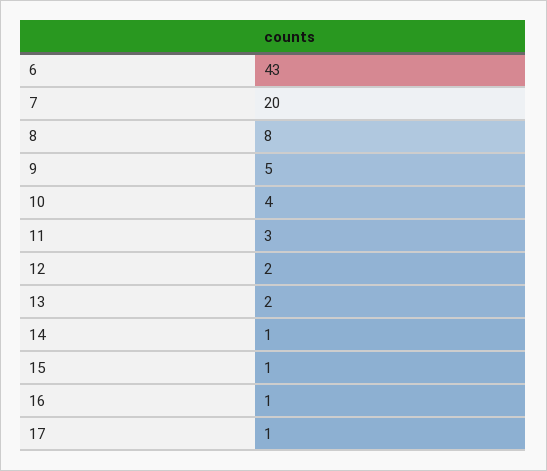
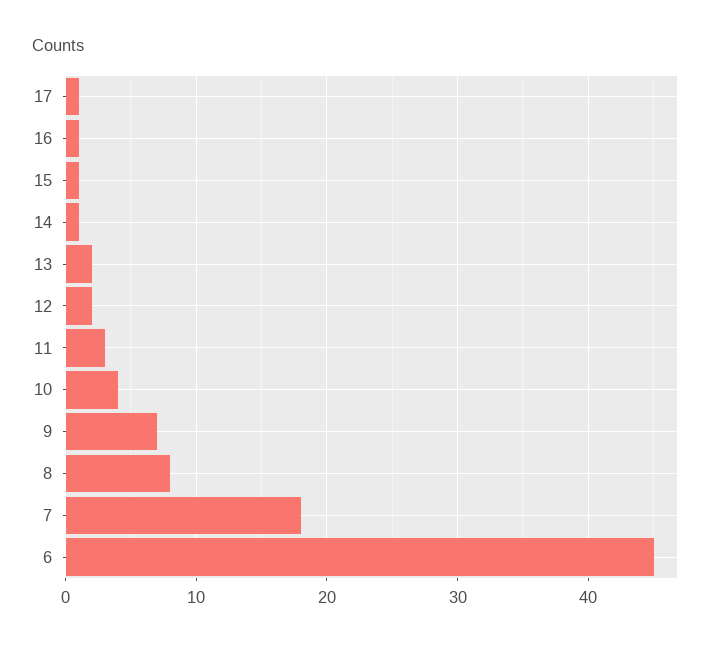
  {
-   "6": 43,
+   "6": 45,
-   "7": 20,
+   "7": 18,
    "8": 8,
-   "9": 5,
+   "9": 7,
    "10": 4,
    "11": 3,
    "12": 2,
    "13": 2,
    "14": 1,
    "15": 1,
    "16": 1,
    "17": 1
  }

